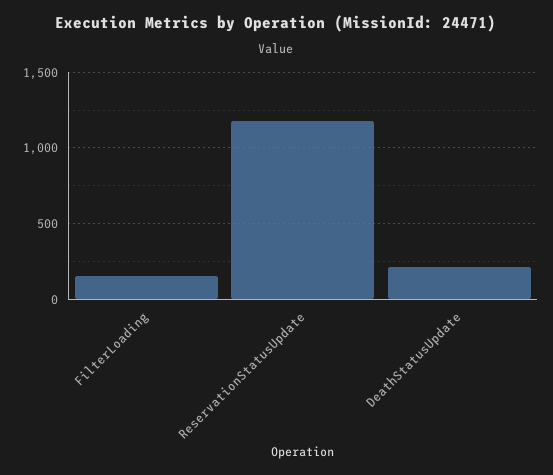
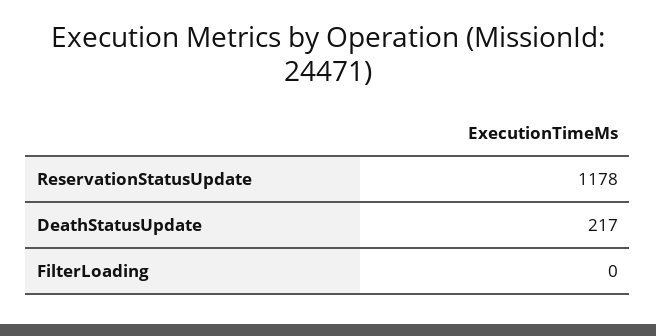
  {
-   "FilterLoading": 150,
+   "FilterLoading": 0,
    "ReservationStatusUpdate": 1178,
    "DeathStatusUpdate": 217
  }

